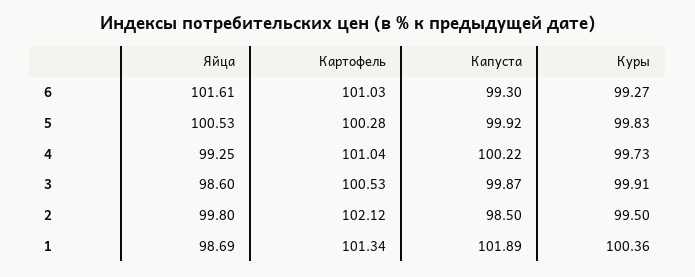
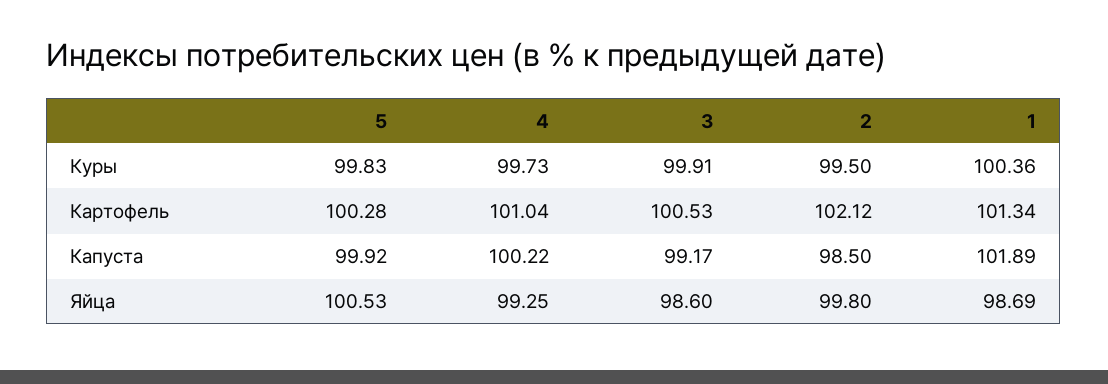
  {
    "Яйца": {
-     "6": 101.61,
      "5": 100.53,
      "4": 99.25,
      "3": 98.6,
      "2": 99.8,
      "1": 98.69
    },
    "Картофель": {
-     "6": 101.03,
      "5": 100.28,
      "4": 101.04,
      "3": 100.53,
      "2": 102.12,
      "1": 101.34
    },
    "Капуста": {
-     "6": 99.3,
      "5": 99.92,
      "4": 100.22,
-     "3": 99.87,
+     "3": 99.17,
      "2": 98.5,
      "1": 101.89
    },
    "Куры": {
-     "6": 99.27,
      "5": 99.83,
      "4": 99.73,
      "3": 99.91,
      "2": 99.5,
      "1": 100.36
    }
  }

